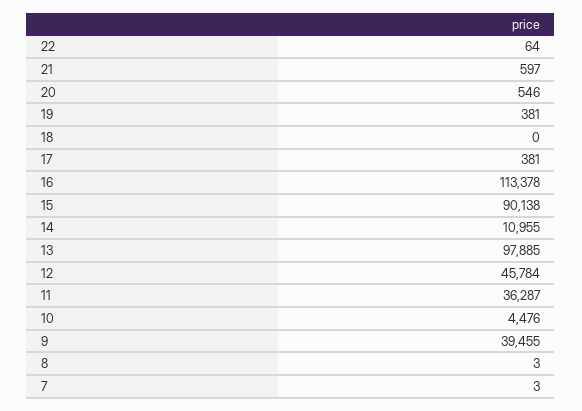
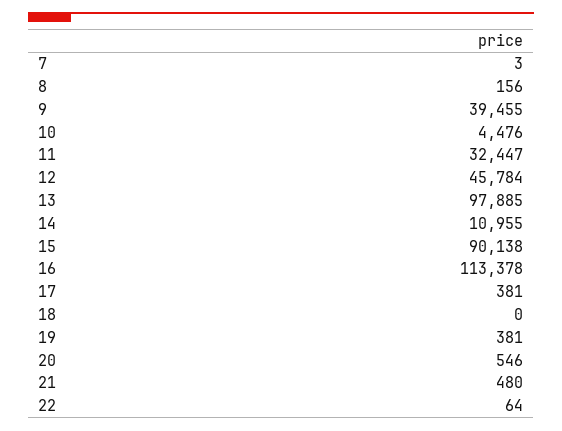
  {
    "22": 64,
-   "21": 597,
+   "21": 480,
    "20": 546,
    "19": 381,
    "18": 0,
    "17": 381,
    "16": 113378,
    "15": 90138,
    "14": 10955,
    "13": 97885,
    "12": 45784,
-   "11": 36287,
+   "11": 32447,
    "10": 4476,
    "9": 39455,
-   "8": 3,
+   "8": 156,
    "7": 3
  }

